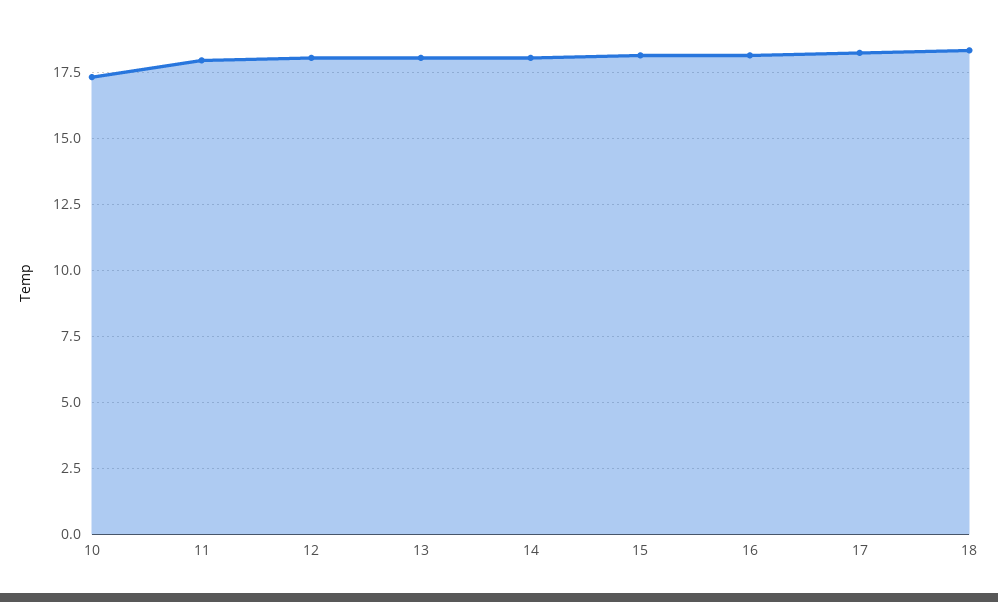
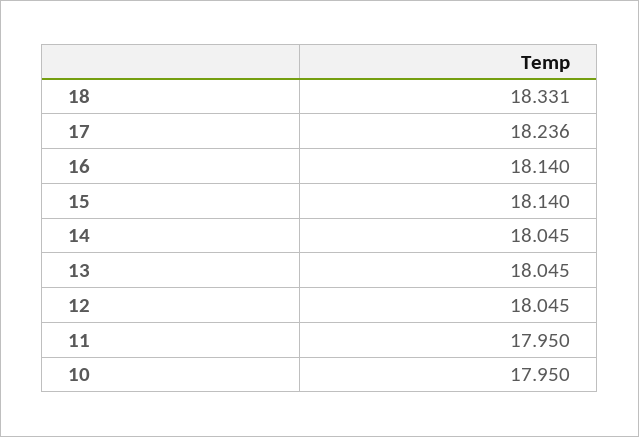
  {
-   "10": 17.25,
+   "10": 17.95,
    "11": 17.95,
    "12": 18.045,
    "13": 18.045,
    "14": 18.045,
    "15": 18.14,
    "16": 18.14,
    "17": 18.236,
    "18": 18.331
  }

